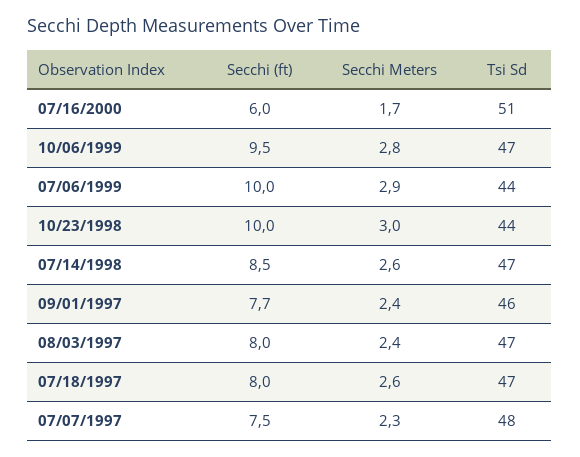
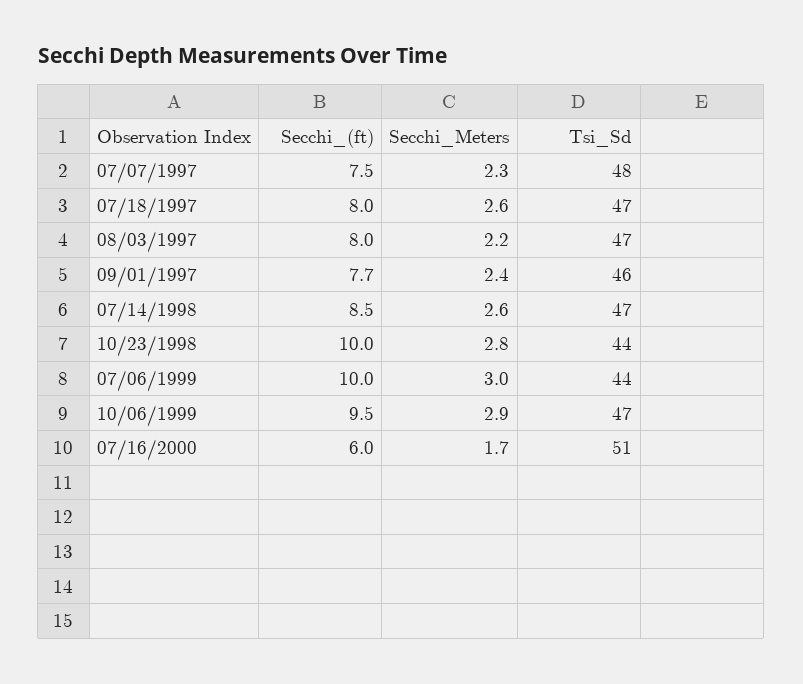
  {
    "Secchi (ft)": {
      "07/16/2000": 6,
      "10/06/1999": 9.5,
      "07/06/1999": 10,
      "10/23/1998": 10,
      "07/14/1998": 8.5,
      "09/01/1997": 7.7,
      "08/03/1997": 8,
      "07/18/1997": 8,
      "07/07/1997": 7.5
    },
    "Secchi Meters": {
      "07/16/2000": 1.7,
-     "10/06/1999": 2.8,
+     "10/06/1999": 2.9,
-     "07/06/1999": 2.9,
+     "07/06/1999": 3,
-     "10/23/1998": 3,
+     "10/23/1998": 2.8,
      "07/14/1998": 2.6,
      "09/01/1997": 2.4,
-     "08/03/1997": 2.4,
+     "08/03/1997": 2.2,
      "07/18/1997": 2.6,
      "07/07/1997": 2.3
    },
    "Tsi Sd": {
      "07/16/2000": 51,
      "10/06/1999": 47,
      "07/06/1999": 44,
      "10/23/1998": 44,
      "07/14/1998": 47,
      "09/01/1997": 46,
      "08/03/1997": 47,
      "07/18/1997": 47,
      "07/07/1997": 48
    }
  }

